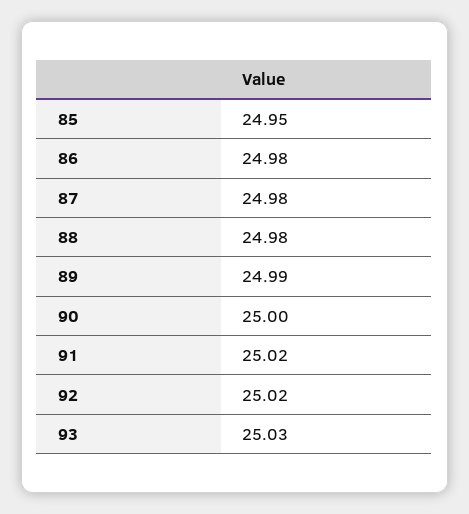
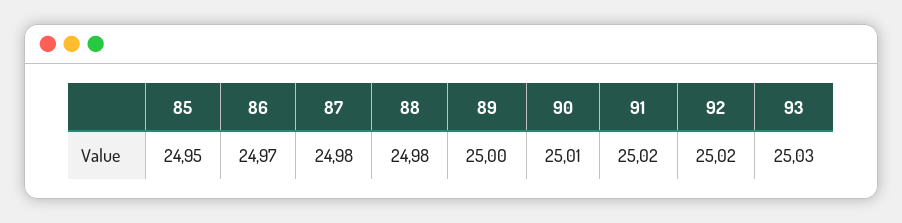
  {
    "85": 24.95,
-   "86": 24.98,
+   "86": 24.97,
    "87": 24.98,
    "88": 24.98,
-   "89": 24.99,
+   "89": 25,
-   "90": 25,
+   "90": 25.01,
    "91": 25.02,
    "92": 25.02,
    "93": 25.03
  }

